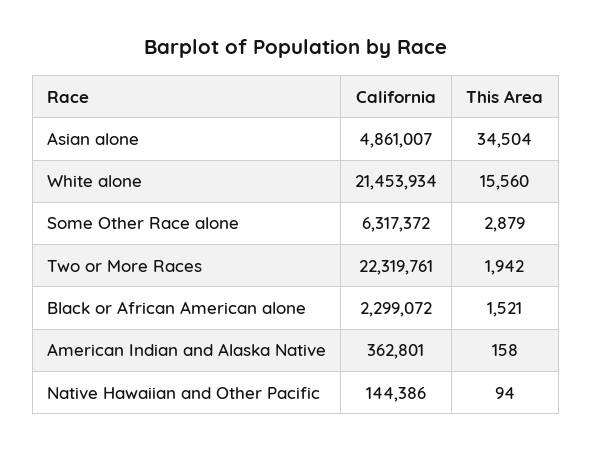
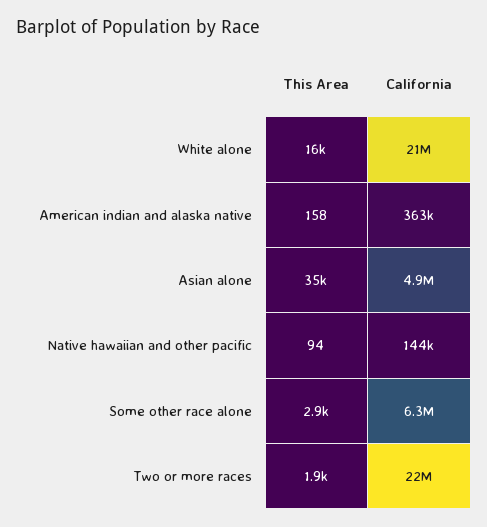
  {
    "California": {
      "Asian alone": 4861007,
      "White alone": 21453934,
      "Some Other Race alone": 6317372,
      "Two or More Races": 22319761,
-     "Black or African American alone": 2299072,
      "American Indian and Alaska Native": 362801,
      "Native Hawaiian and Other Pacific": 144386
    },
    "This Area": {
      "Asian alone": 34504,
      "White alone": 15560,
      "Some Other Race alone": 2879,
      "Two or More Races": 1942,
-     "Black or African American alone": 1521,
      "American Indian and Alaska Native": 158,
      "Native Hawaiian and Other Pacific": 94
    }
  }

